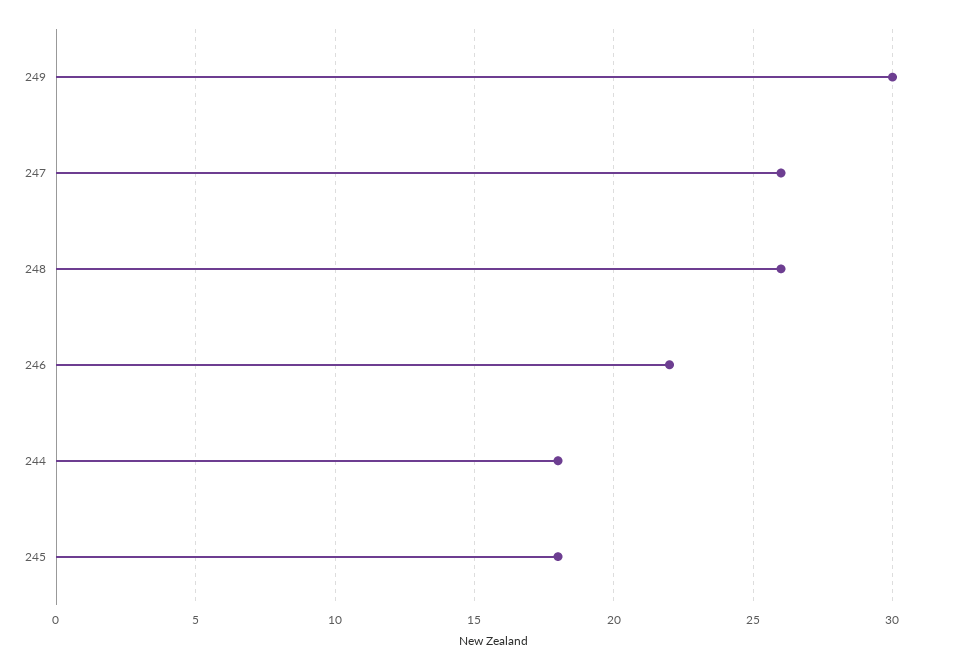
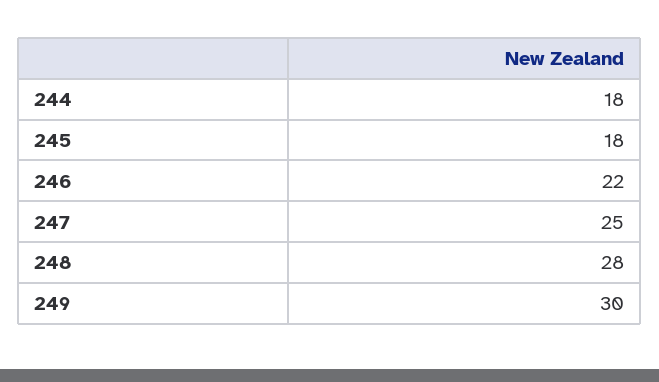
  {
    "249": 30,
-   "247": 26,
+   "247": 25,
-   "248": 26,
+   "248": 28,
    "246": 22,
    "244": 18,
    "245": 18
  }

